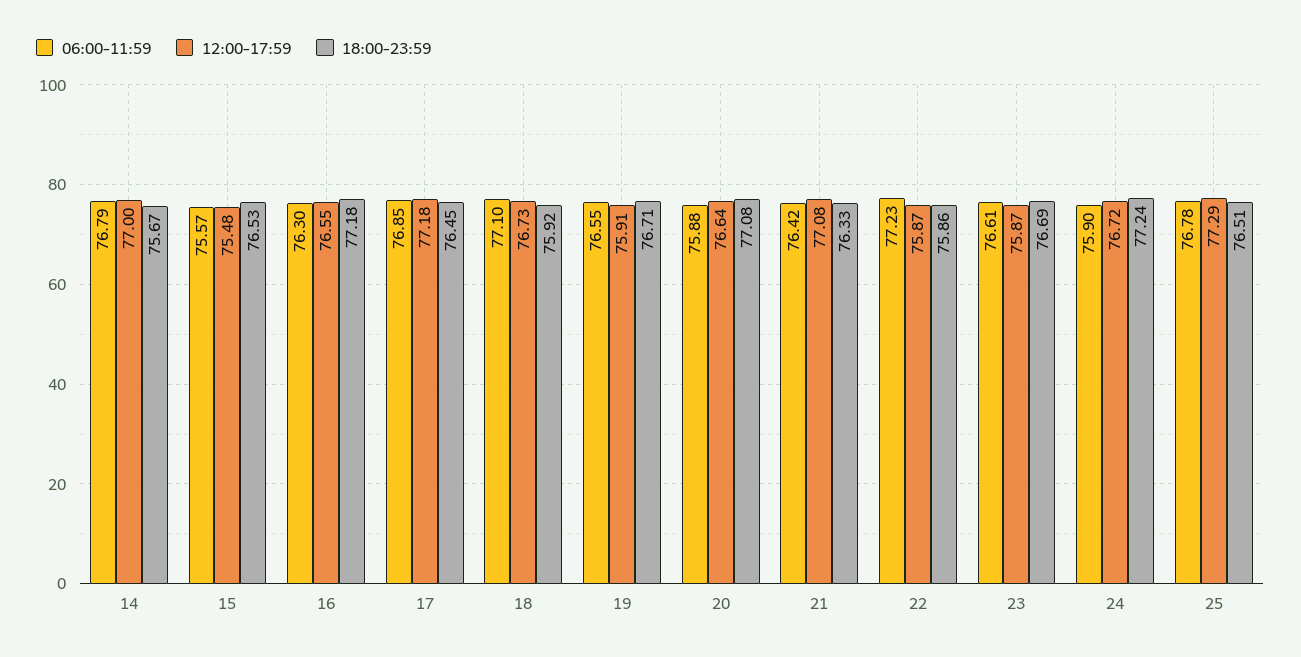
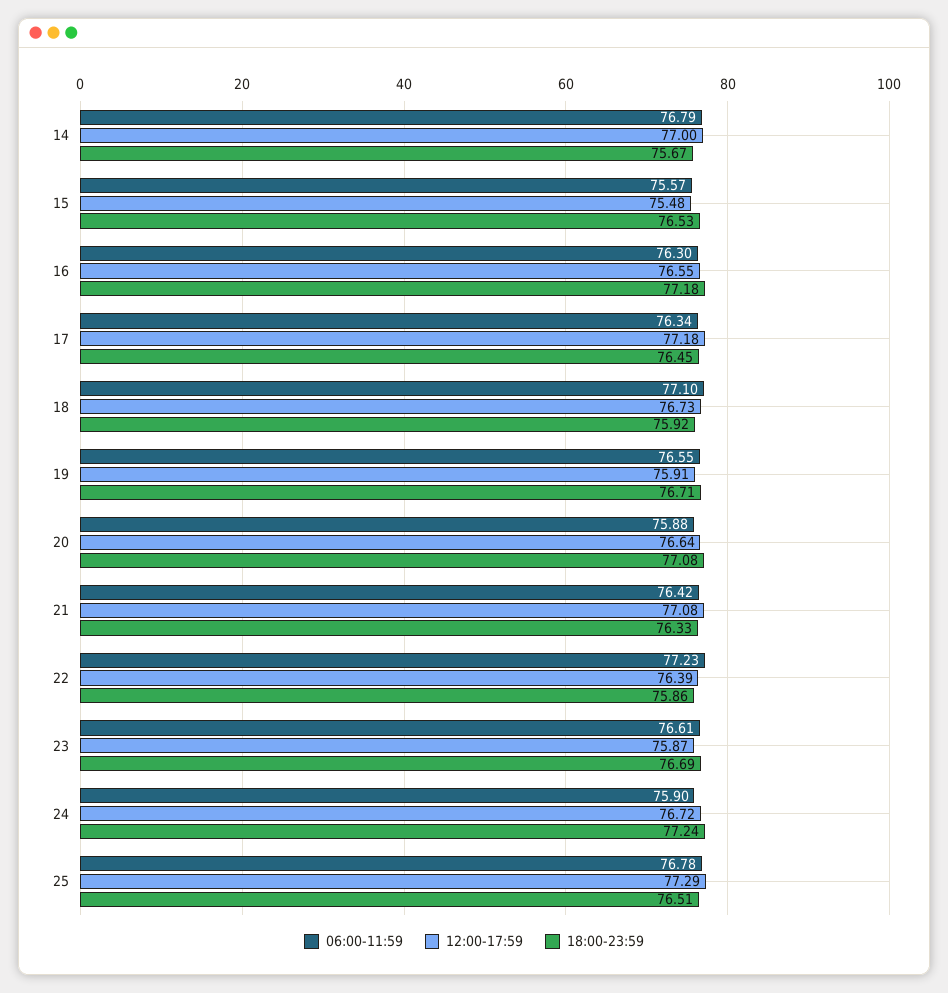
  {
    "06:00-11:59": {
      "14": 76.79,
      "15": 75.57,
      "16": 76.3,
-     "17": 76.85,
+     "17": 76.34,
      "18": 77.1,
      "19": 76.55,
      "20": 75.88,
      "21": 76.42,
      "22": 77.23,
      "23": 76.61,
      "24": 75.9,
      "25": 76.78
    },
    "12:00-17:59": {
      "14": 77,
      "15": 75.48,
      "16": 76.55,
      "17": 77.18,
      "18": 76.73,
      "19": 75.91,
      "20": 76.64,
      "21": 77.08,
-     "22": 75.87,
+     "22": 76.39,
      "23": 75.87,
      "24": 76.72,
      "25": 77.29
    },
    "18:00-23:59": {
      "14": 75.67,
      "15": 76.53,
      "16": 77.18,
      "17": 76.45,
      "18": 75.92,
      "19": 76.71,
      "20": 77.08,
      "21": 76.33,
      "22": 75.86,
      "23": 76.69,
      "24": 77.24,
      "25": 76.51
    }
  }

